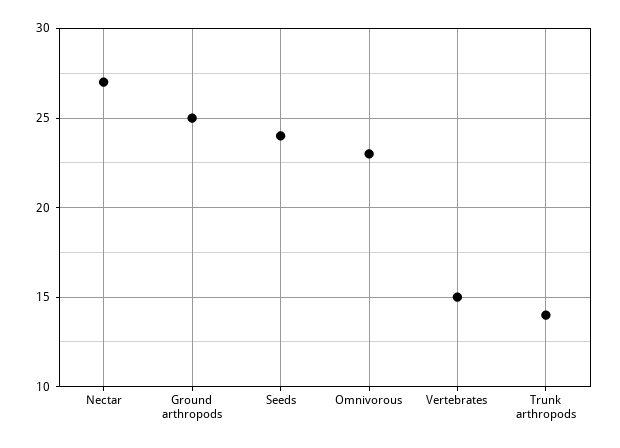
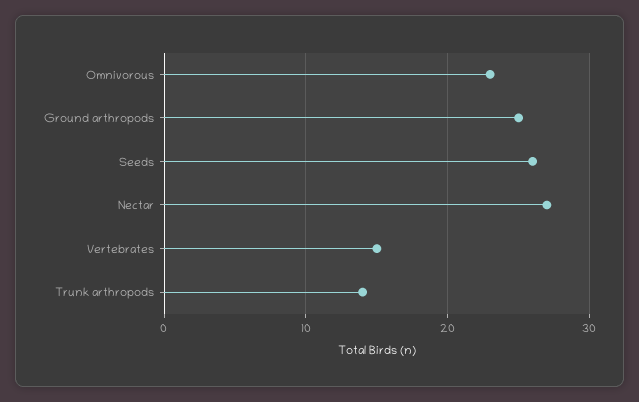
  {
    "Nectar": 27,
    "Ground arthropods": 25,
-   "Seeds": 24,
+   "Seeds": 26,
    "Omnivorous": 23,
    "Vertebrates": 15,
    "Trunk arthropods": 14
  }

